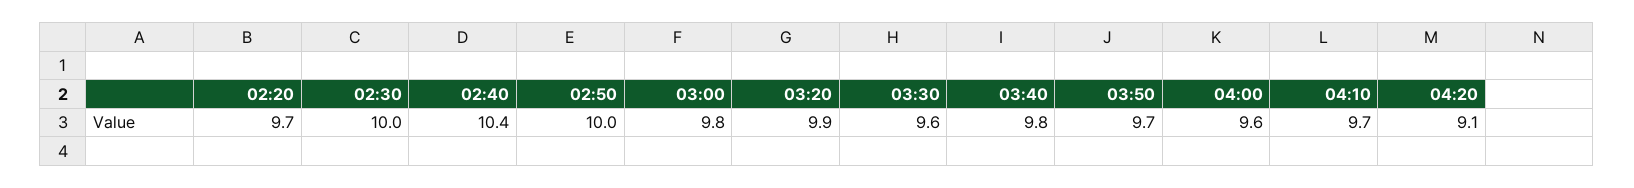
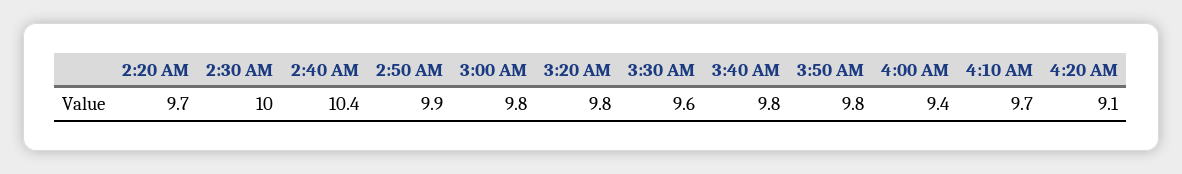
  {
    "02:20": 9.7,
    "02:30": 10,
    "02:40": 10.4,
-   "02:50": 10,
+   "02:50": 9.9,
    "03:00": 9.8,
-   "03:20": 9.9,
+   "03:20": 9.8,
    "03:30": 9.6,
    "03:40": 9.8,
-   "03:50": 9.7,
+   "03:50": 9.8,
-   "04:00": 9.6,
+   "04:00": 9.4,
    "04:10": 9.7,
    "04:20": 9.1
  }

